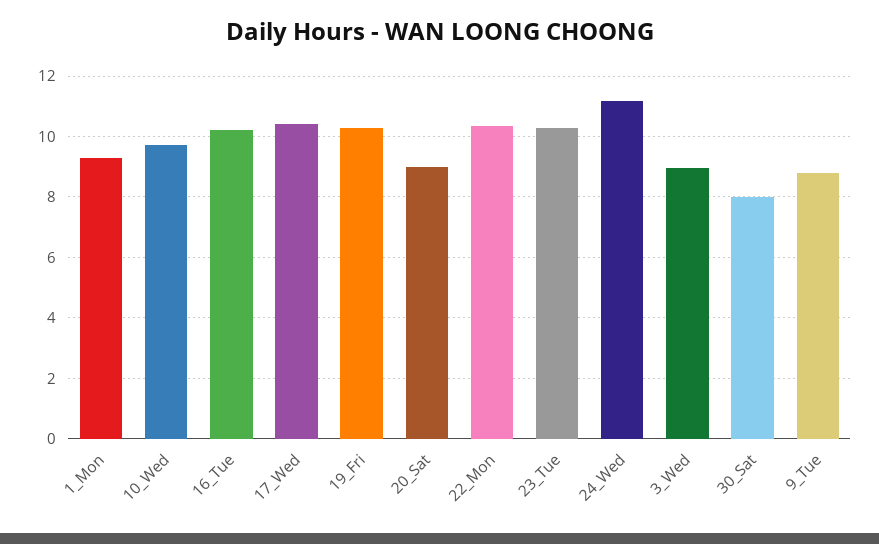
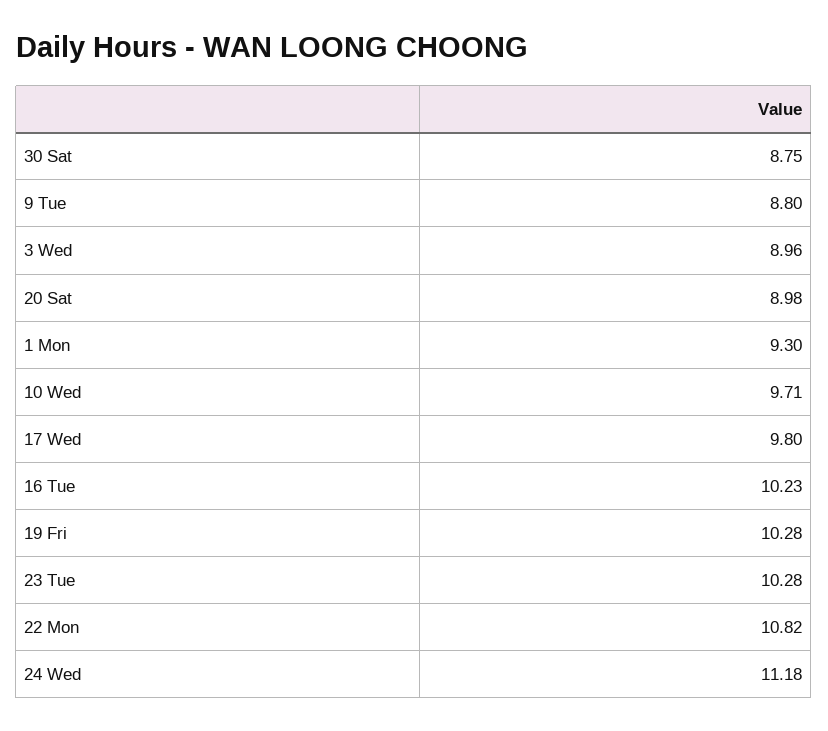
  {
    "1_Mon": 9.3,
    "10_Wed": 9.71,
    "16_Tue": 10.23,
-   "17_Wed": 10.4,
+   "17_Wed": 9.8,
    "19_Fri": 10.28,
    "20_Sat": 8.98,
-   "22_Mon": 10.4,
+   "22_Mon": 10.82,
    "23_Tue": 10.28,
    "24_Wed": 11.18,
    "3_Wed": 8.96,
-   "30_Sat": 8,
+   "30_Sat": 8.75,
    "9_Tue": 8.8
  }

